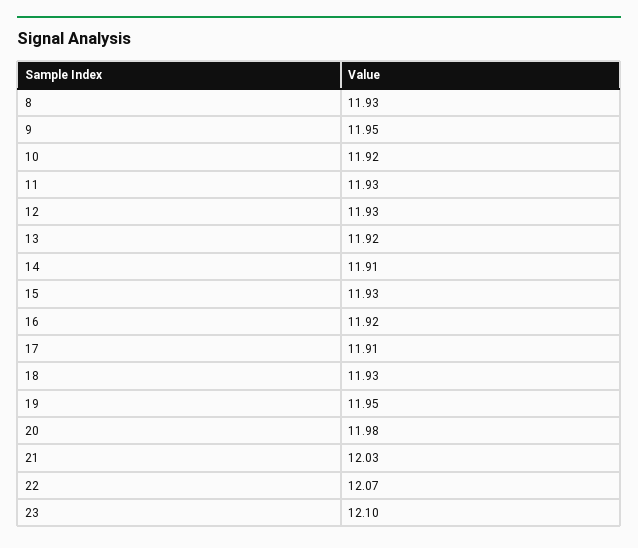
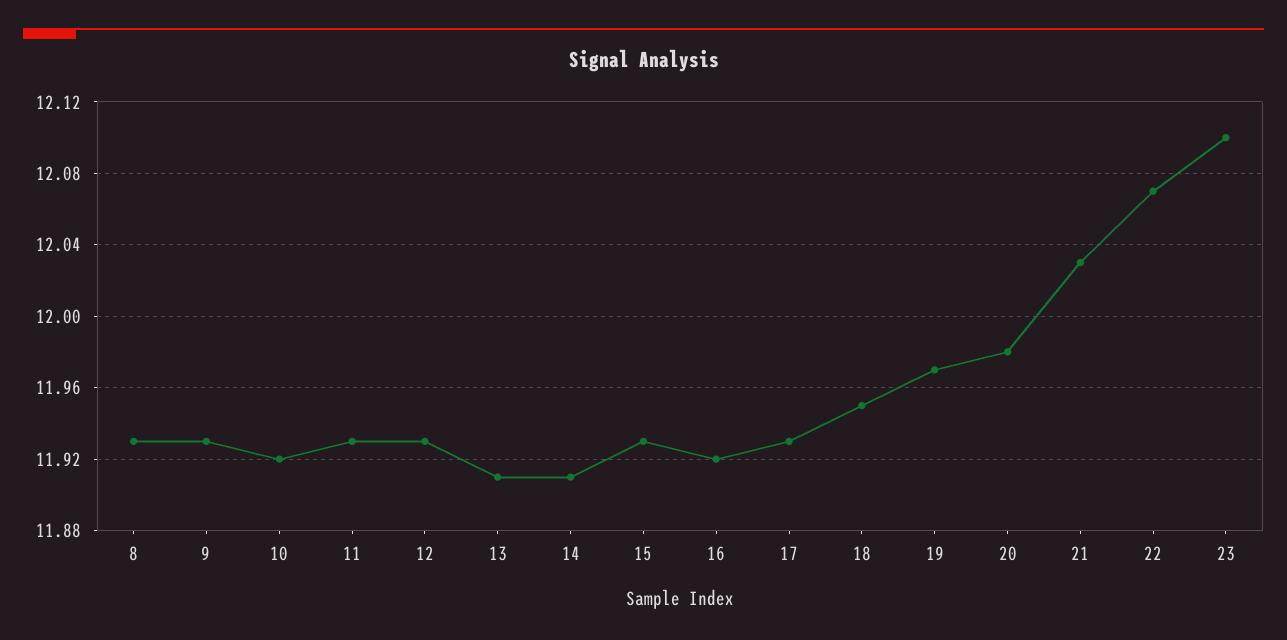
  {
    "8": 11.93,
-   "9": 11.95,
+   "9": 11.93,
    "10": 11.92,
    "11": 11.93,
    "12": 11.93,
-   "13": 11.92,
+   "13": 11.91,
    "14": 11.91,
    "15": 11.93,
    "16": 11.92,
-   "17": 11.91,
+   "17": 11.93,
-   "18": 11.93,
+   "18": 11.95,
-   "19": 11.95,
+   "19": 11.97,
    "20": 11.98,
    "21": 12.03,
    "22": 12.07,
    "23": 12.1
  }

